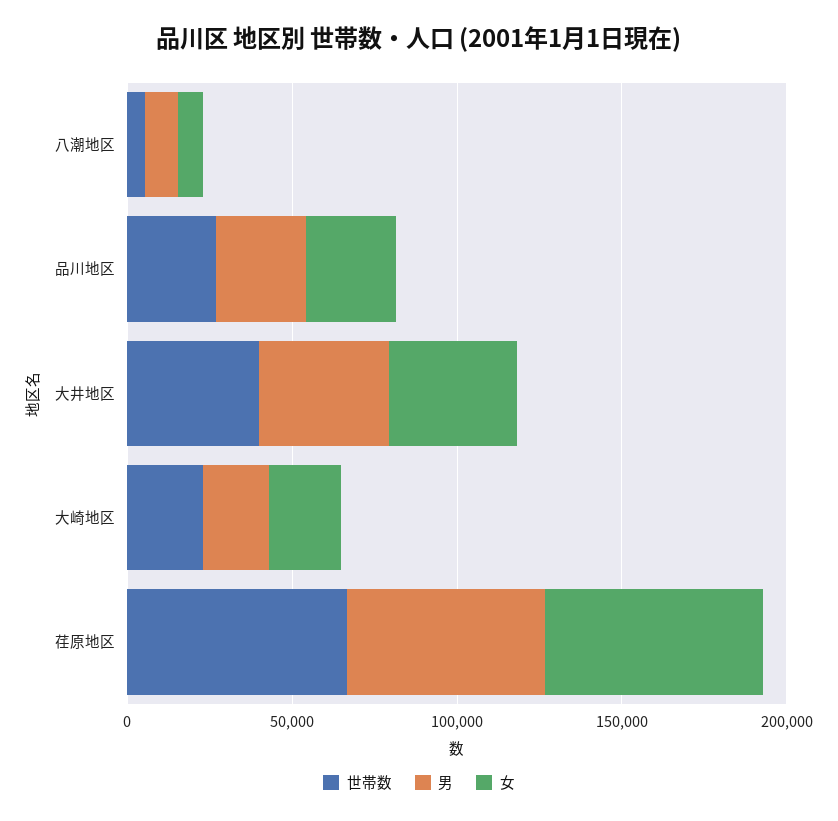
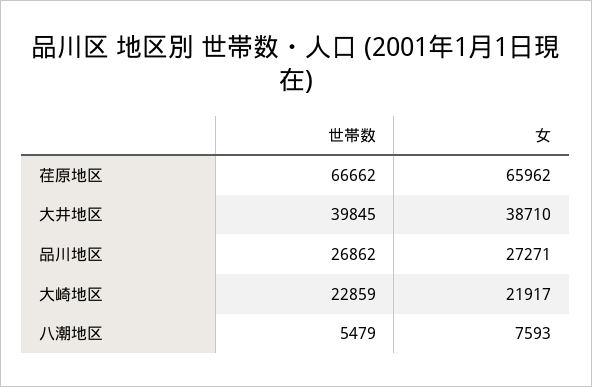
  {
    "世帯数": {
      "八潮地区": 5479,
      "品川地区": 26862,
      "大井地区": 39845,
      "大崎地区": 22859,
      "荏原地区": 66662
    },
-   "男": {
-     "八潮地区": 10000,
-     "品川地区": 30000,
-     "大井地区": 40000,
-     "大崎地区": 20000,
-     "荏原地区": 60000
-   },
    "女": {
      "八潮地区": 7593,
      "品川地区": 27271,
      "大井地区": 38710,
      "大崎地区": 21917,
      "荏原地区": 65962
    }
  }

